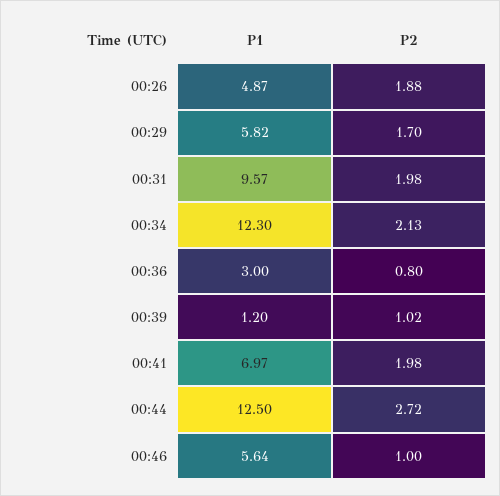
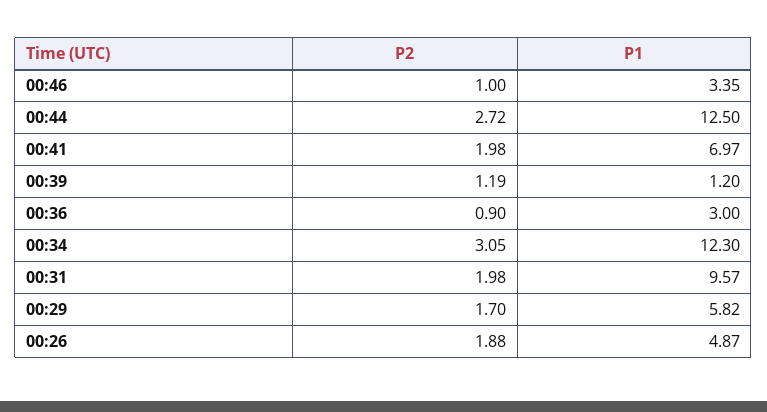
  {
    "P1": {
      "00:26": 4.87,
      "00:29": 5.82,
      "00:31": 9.57,
      "00:34": 12.3,
      "00:36": 3,
      "00:39": 1.2,
      "00:41": 6.97,
      "00:44": 12.5,
-     "00:46": 5.64
+     "00:46": 3.35
    },
    "P2": {
      "00:26": 1.88,
      "00:29": 1.7,
      "00:31": 1.98,
-     "00:34": 2.13,
+     "00:34": 3.05,
-     "00:36": 0.8,
+     "00:36": 0.9,
-     "00:39": 1.02,
+     "00:39": 1.19,
      "00:41": 1.98,
      "00:44": 2.72,
      "00:46": 1
    }
  }

